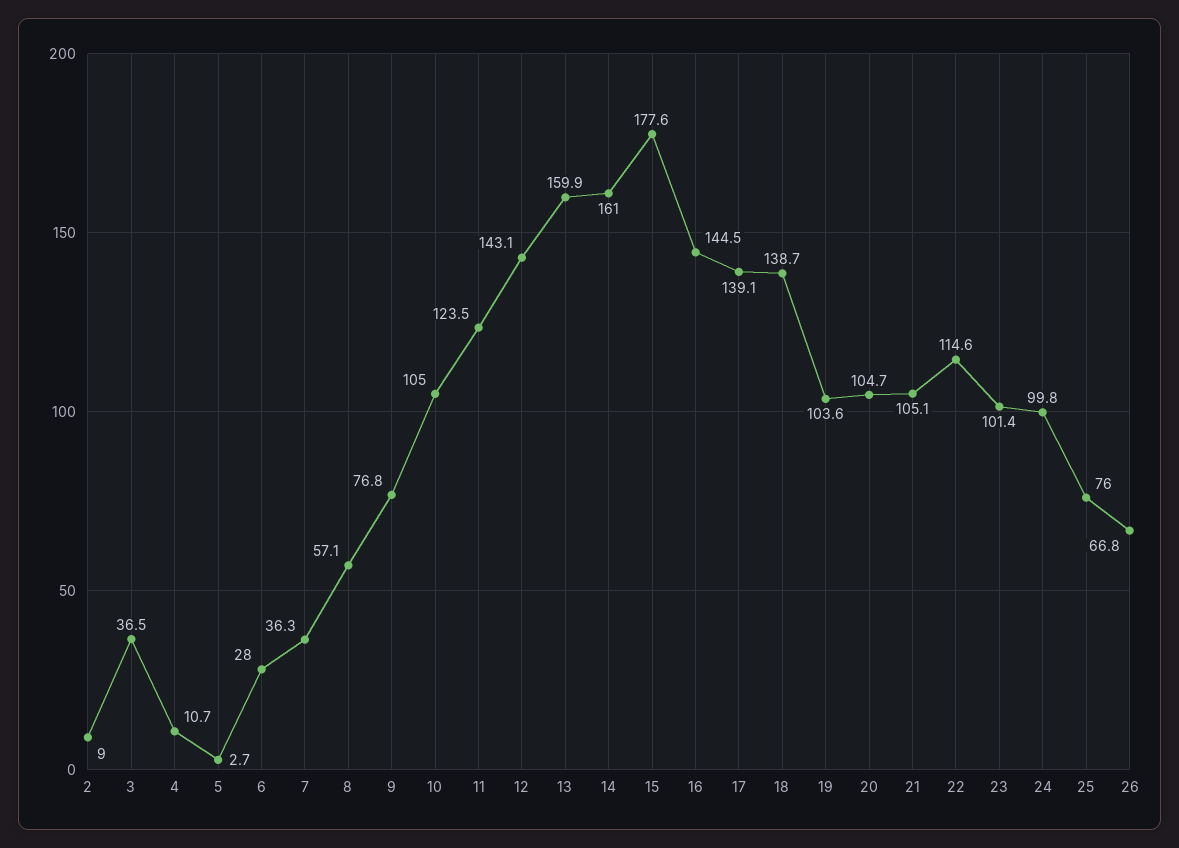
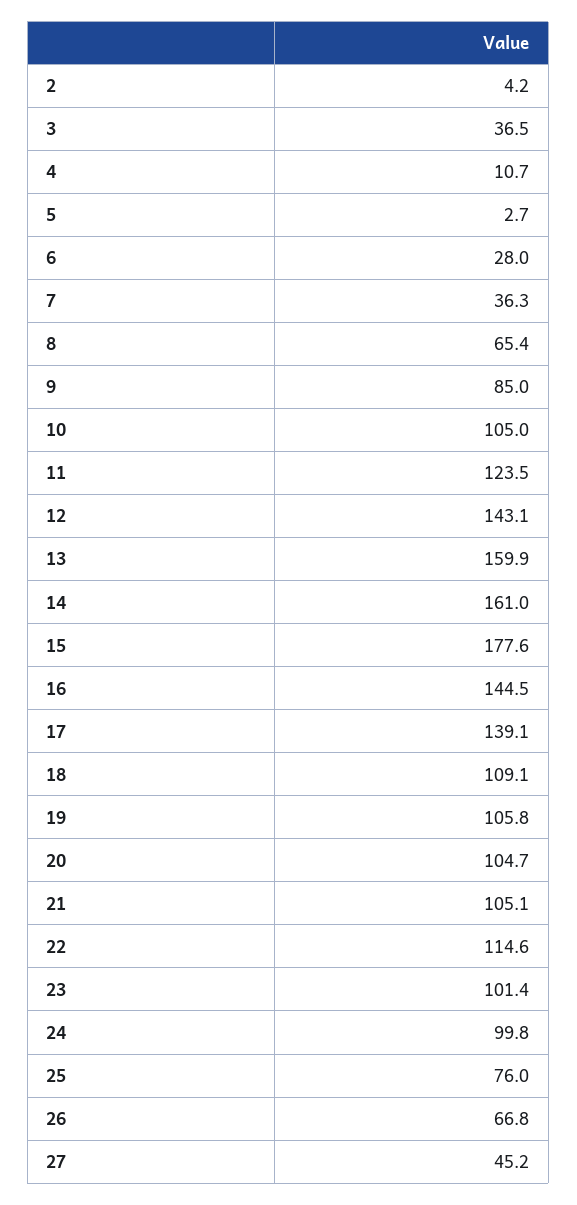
  {
-   "2": 9,
+   "2": 4.2,
    "3": 36.5,
    "4": 10.7,
    "5": 2.7,
    "6": 28,
    "7": 36.3,
-   "8": 57.1,
+   "8": 65.4,
-   "9": 76.8,
+   "9": 85,
    "10": 105,
    "11": 123.5,
    "12": 143.1,
    "13": 159.9,
    "14": 161,
    "15": 177.6,
    "16": 144.5,
    "17": 139.1,
-   "18": 138.7,
+   "18": 109.1,
-   "19": 103.6,
+   "19": 105.8,
    "20": 104.7,
    "21": 105.1,
    "22": 114.6,
    "23": 101.4,
    "24": 99.8,
    "25": 76,
-   "26": 66.8
+   "26": 66.8,
+   "27": 45.2
  }

